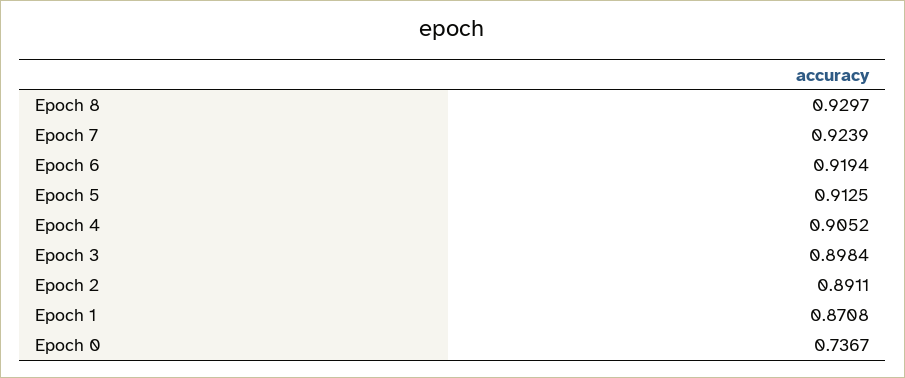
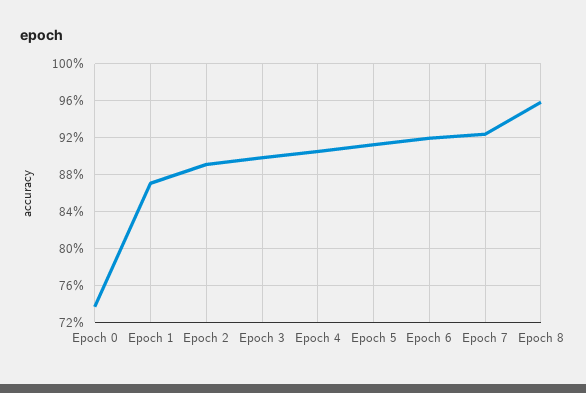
  {
-   "Epoch 8": 0.9297,
+   "Epoch 8": 0.96,
    "Epoch 7": 0.9239,
    "Epoch 6": 0.9194,
    "Epoch 5": 0.9125,
    "Epoch 4": 0.9052,
    "Epoch 3": 0.8984,
    "Epoch 2": 0.8911,
    "Epoch 1": 0.8708,
    "Epoch 0": 0.7367
  }

